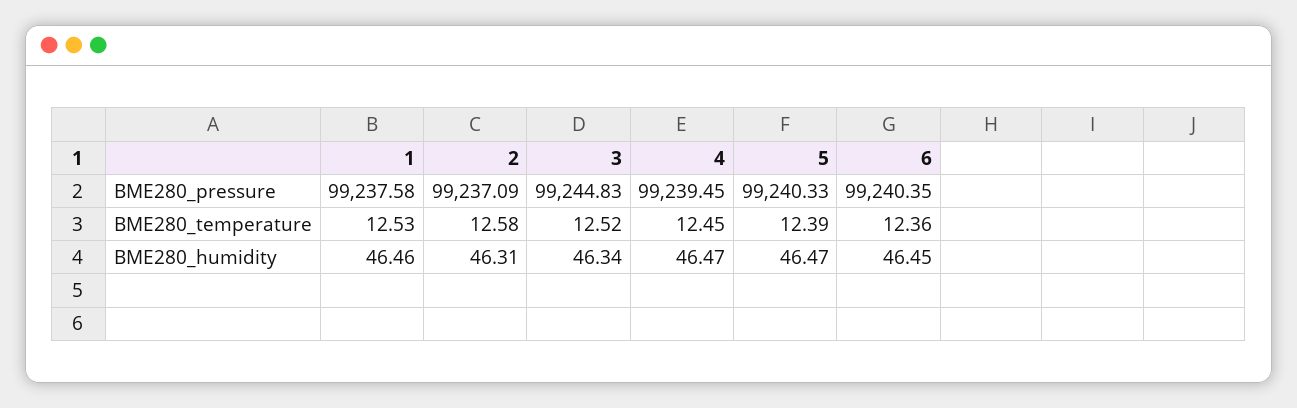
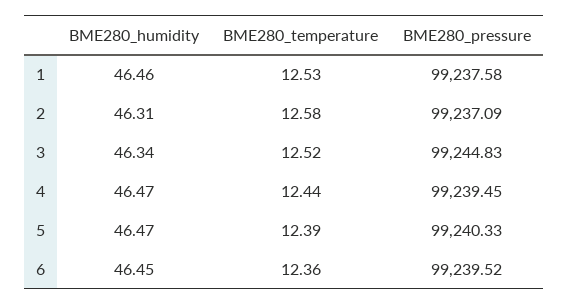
  {
    "1": {
      "BME280_pressure": 99237.58,
      "BME280_temperature": 12.53,
      "BME280_humidity": 46.46
    },
    "2": {
      "BME280_pressure": 99237.09,
      "BME280_temperature": 12.58,
      "BME280_humidity": 46.31
    },
    "3": {
      "BME280_pressure": 99244.83,
      "BME280_temperature": 12.52,
      "BME280_humidity": 46.34
    },
    "4": {
      "BME280_pressure": 99239.45,
-     "BME280_temperature": 12.45,
+     "BME280_temperature": 12.44,
      "BME280_humidity": 46.47
    },
    "5": {
      "BME280_pressure": 99240.33,
      "BME280_temperature": 12.39,
      "BME280_humidity": 46.47
    },
    "6": {
-     "BME280_pressure": 99240.35,
+     "BME280_pressure": 99239.52,
      "BME280_temperature": 12.36,
      "BME280_humidity": 46.45
    }
  }

